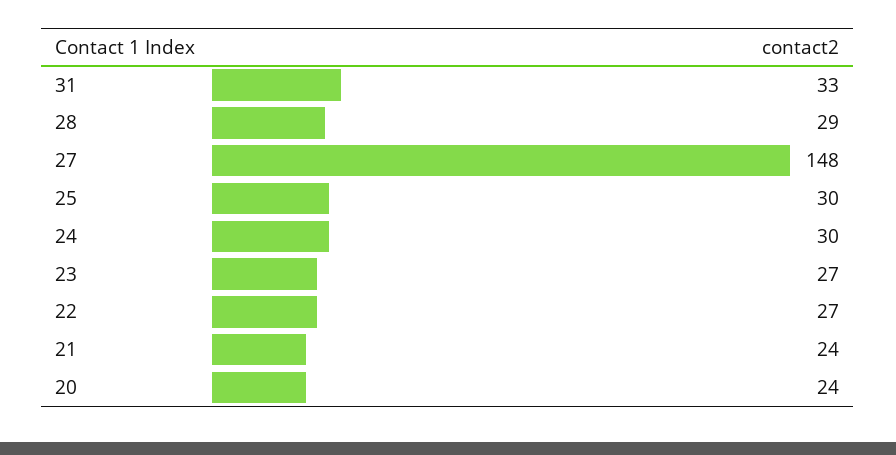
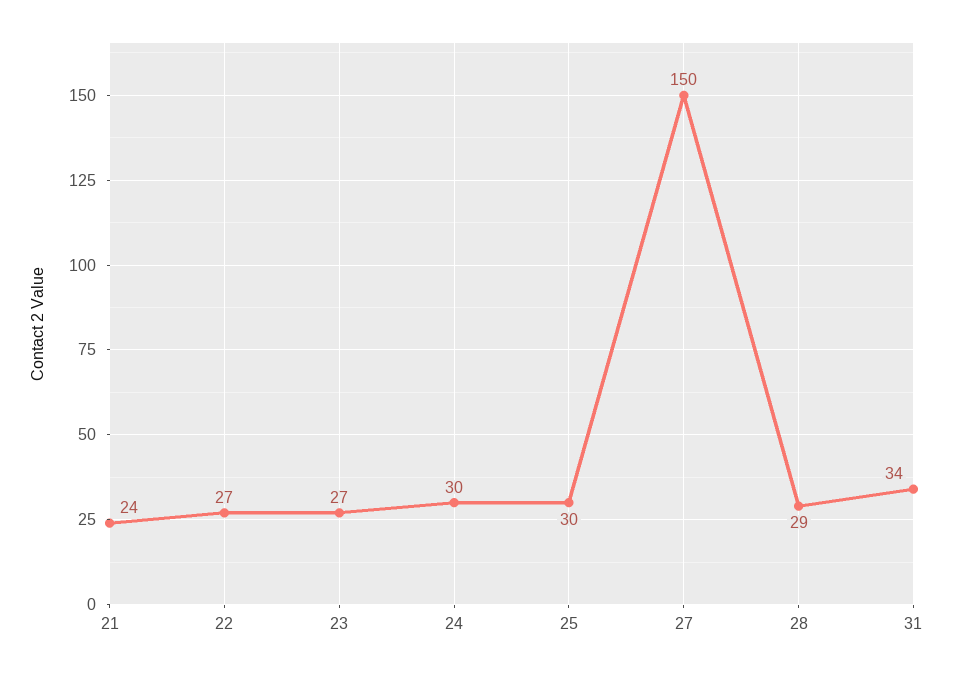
  {
-   "31": 33,
+   "31": 34,
    "28": 29,
-   "27": 148,
+   "27": 150,
    "25": 30,
    "24": 30,
    "23": 27,
    "22": 27,
-   "21": 24,
+   "21": 24
-   "20": 24
  }

